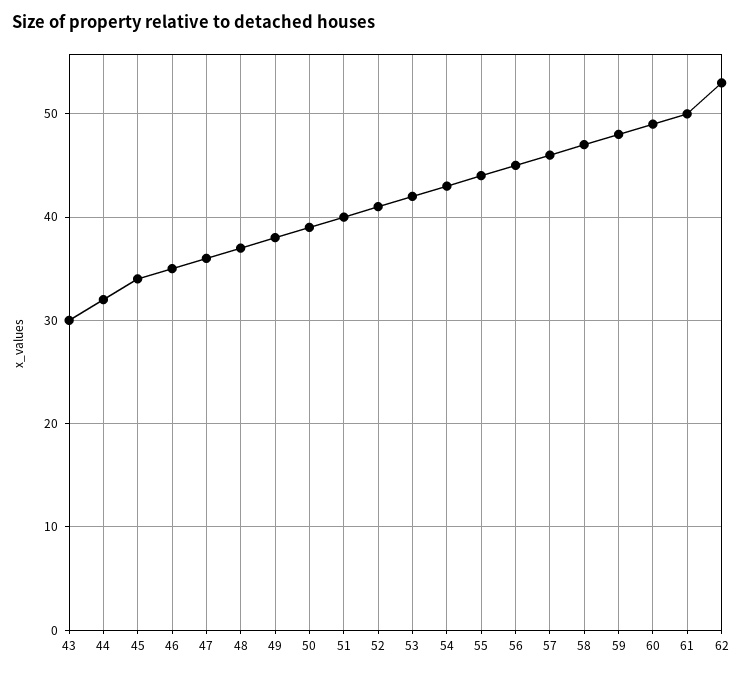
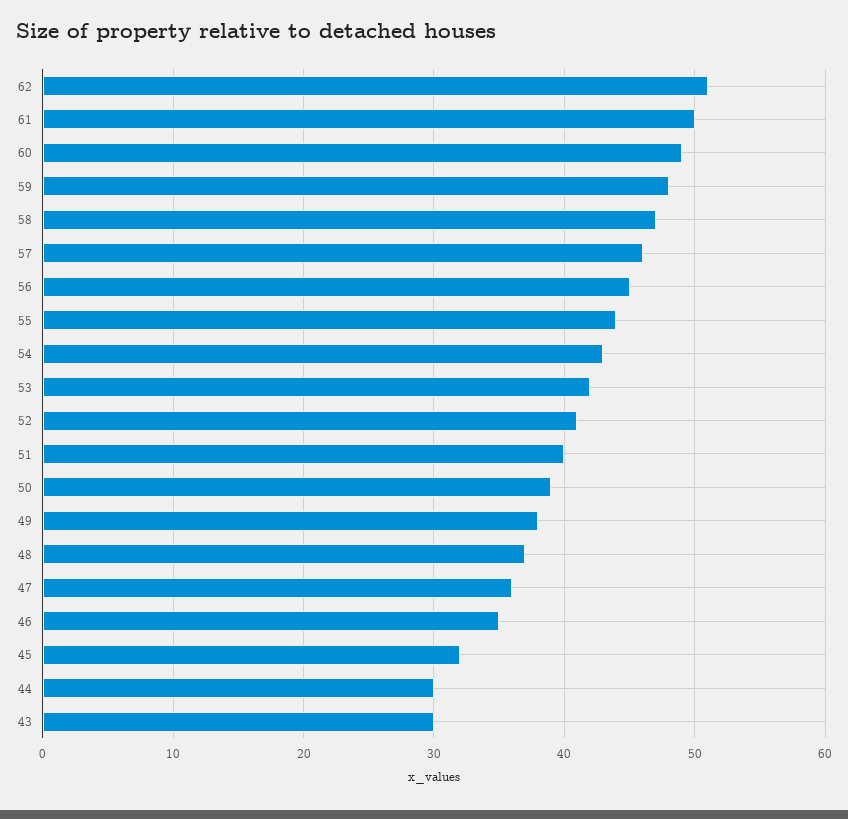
  {
    "43": 30,
-   "44": 32,
+   "44": 30,
-   "45": 34,
+   "45": 32,
    "46": 35,
    "47": 36,
    "48": 37,
    "49": 38,
    "50": 39,
    "51": 40,
    "52": 41,
    "53": 42,
    "54": 43,
    "55": 44,
    "56": 45,
    "57": 46,
    "58": 47,
    "59": 48,
    "60": 49,
    "61": 50,
-   "62": 53
+   "62": 51
  }

